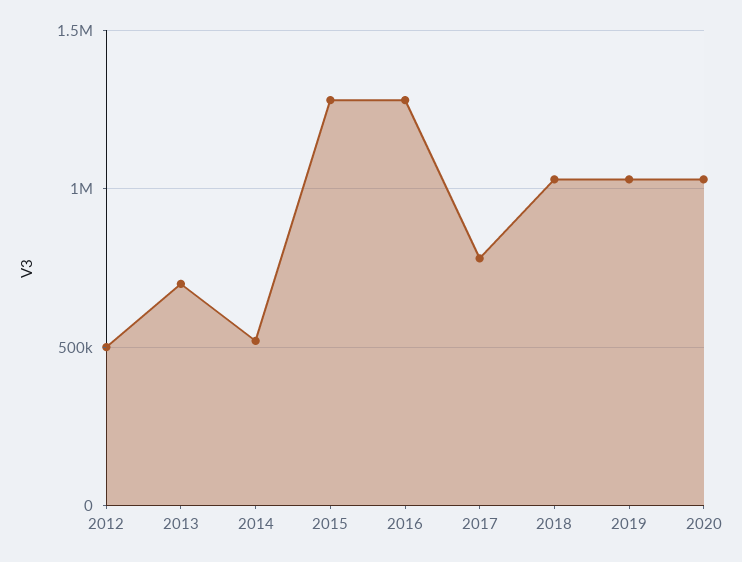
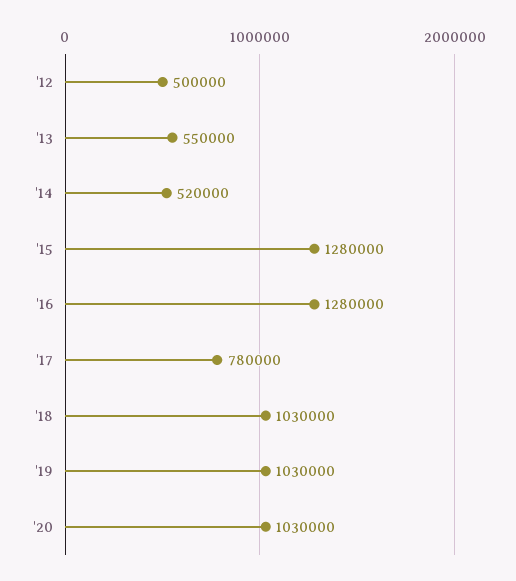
  {
    "2012": 500000,
-   "2013": 700000,
+   "2013": 550000,
    "2014": 520000,
    "2015": 1280000,
    "2016": 1280000,
    "2017": 780000,
    "2018": 1030000,
    "2019": 1030000,
    "2020": 1030000
  }

